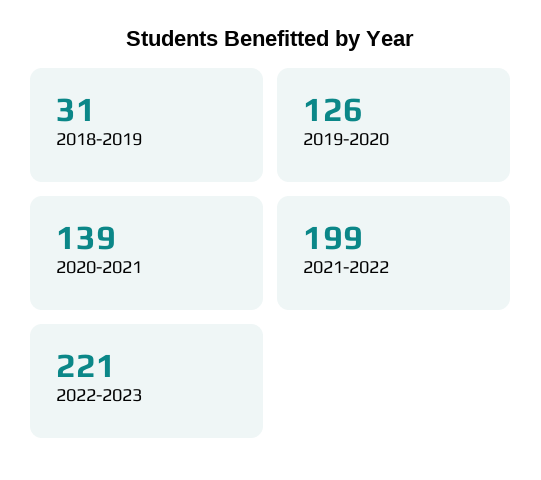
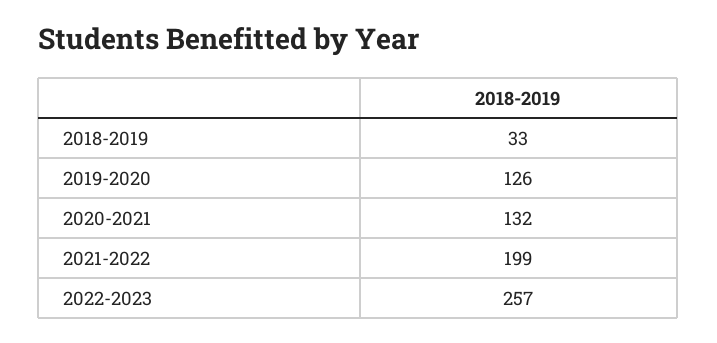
  {
-   "2018-2019": 31,
+   "2018-2019": 33,
    "2019-2020": 126,
-   "2020-2021": 139,
+   "2020-2021": 132,
    "2021-2022": 199,
-   "2022-2023": 221
+   "2022-2023": 257
  }

